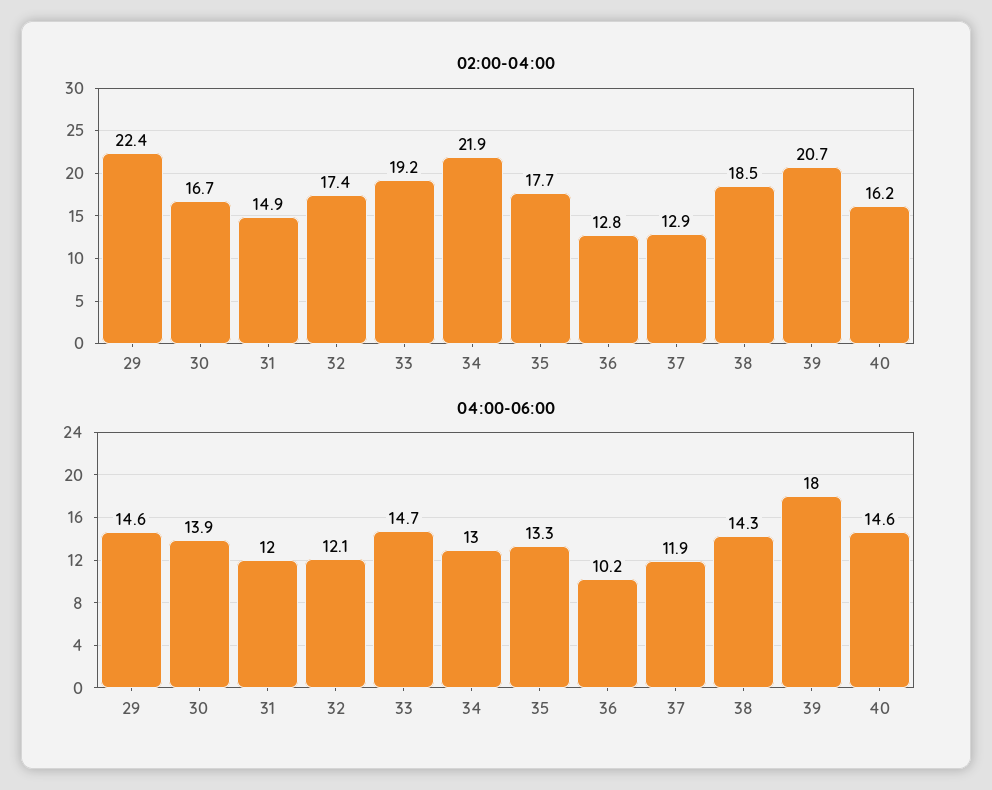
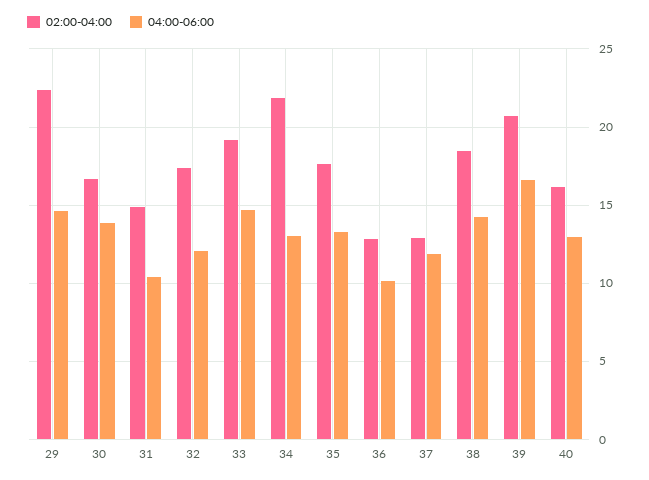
  {
    "02:00-04:00": {
      "29": 22.4,
      "30": 16.7,
      "31": 14.9,
      "32": 17.4,
      "33": 19.2,
      "34": 21.9,
      "35": 17.7,
      "36": 12.8,
      "37": 12.9,
      "38": 18.5,
      "39": 20.7,
      "40": 16.2
    },
    "04:00-06:00": {
      "29": 14.6,
      "30": 13.9,
-     "31": 12,
+     "31": 10.5,
      "32": 12.1,
      "33": 14.7,
      "34": 13,
      "35": 13.3,
      "36": 10.2,
      "37": 11.9,
      "38": 14.3,
-     "39": 18,
+     "39": 16.5,
-     "40": 14.6
+     "40": 13
    }
  }

